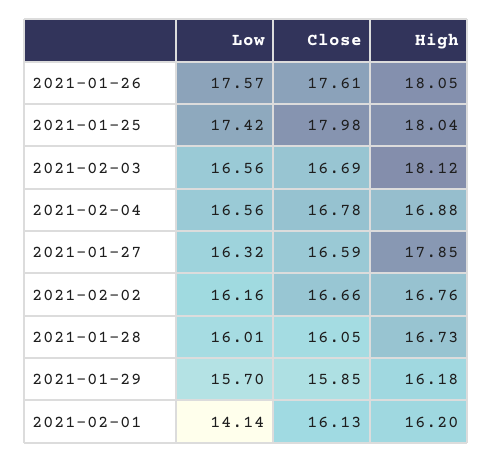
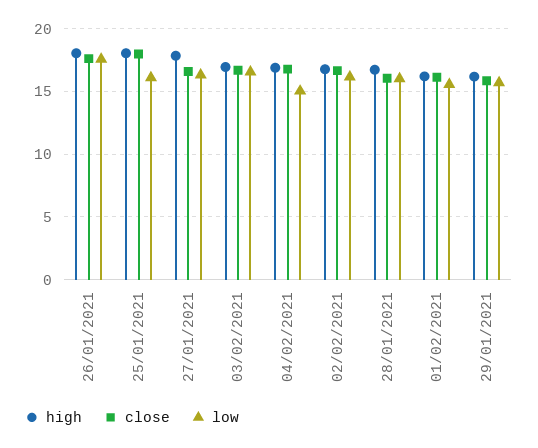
  {
    "Low": {
      "2021-01-26": 17.57,
-     "2021-01-25": 17.42,
+     "2021-01-25": 16,
      "2021-02-03": 16.56,
-     "2021-02-04": 16.56,
+     "2021-02-04": 15,
      "2021-01-27": 16.32,
      "2021-02-02": 16.16,
      "2021-01-28": 16.01,
      "2021-01-29": 15.7,
-     "2021-02-01": 14.14
+     "2021-02-01": 15.5
    },
    "Close": {
      "2021-01-26": 17.61,
      "2021-01-25": 17.98,
      "2021-02-03": 16.69,
      "2021-02-04": 16.78,
      "2021-01-27": 16.59,
      "2021-02-02": 16.66,
      "2021-01-28": 16.05,
      "2021-01-29": 15.85,
      "2021-02-01": 16.13
    },
    "High": {
      "2021-01-26": 18.05,
      "2021-01-25": 18.04,
-     "2021-02-03": 18.12,
+     "2021-02-03": 17,
      "2021-02-04": 16.88,
      "2021-01-27": 17.85,
      "2021-02-02": 16.76,
      "2021-01-28": 16.73,
      "2021-01-29": 16.18,
      "2021-02-01": 16.2
    }
  }

